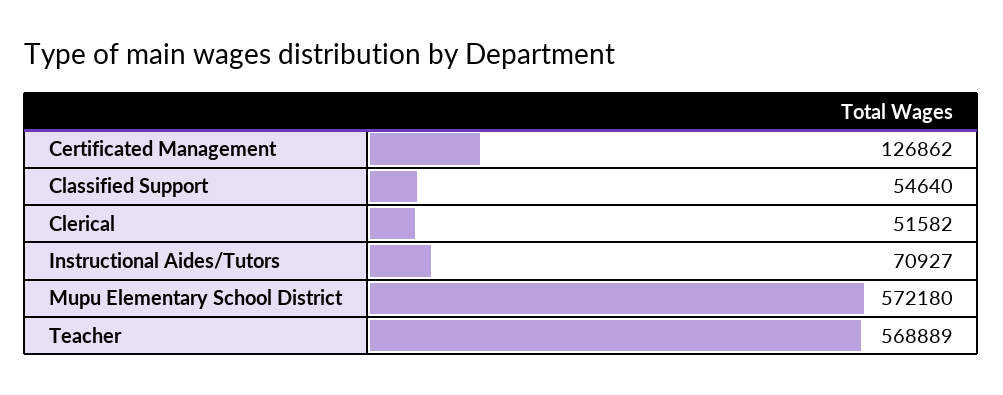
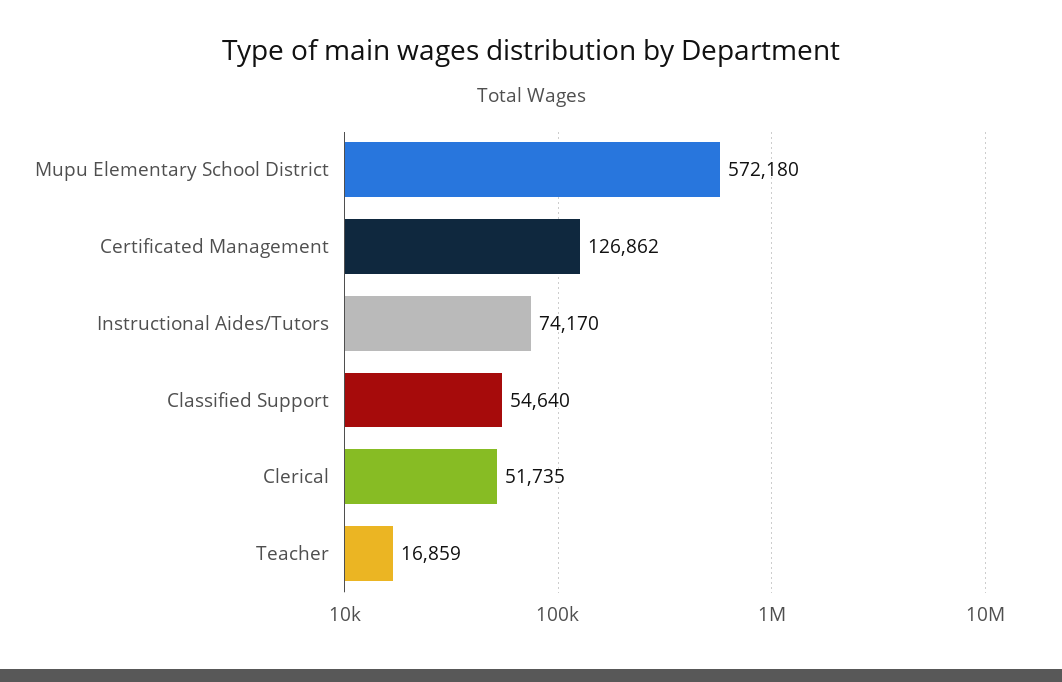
  {
    "Certificated Management": 126862,
    "Classified Support": 54640,
-   "Clerical": 51582,
+   "Clerical": 51735,
-   "Instructional Aides/Tutors": 70927,
+   "Instructional Aides/Tutors": 74170,
    "Mupu Elementary School District": 572180,
-   "Teacher": 568889
+   "Teacher": 16859
  }

